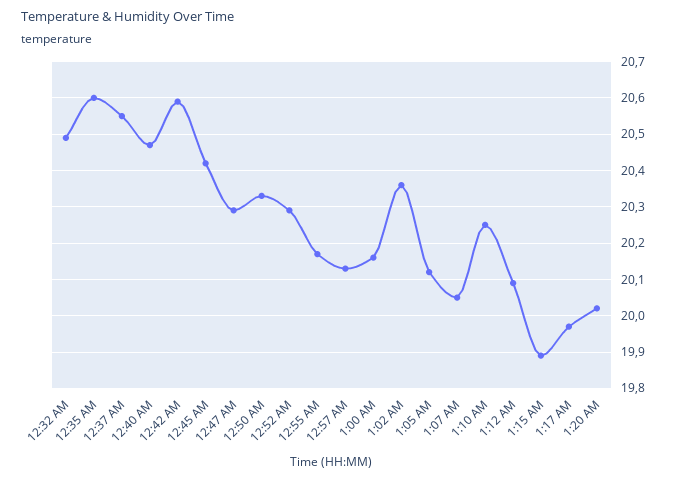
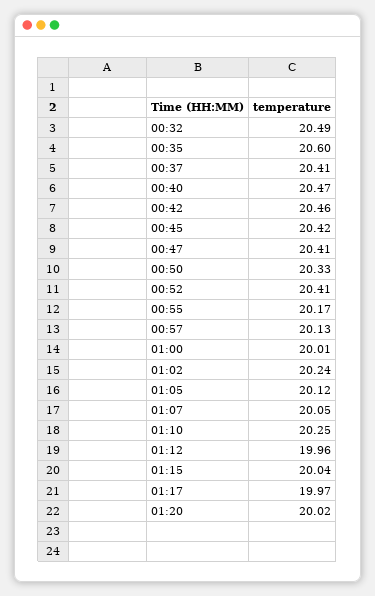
  {
    "12:32 AM": 20.49,
    "12:35 AM": 20.6,
-   "12:37 AM": 20.55,
+   "12:37 AM": 20.41,
    "12:40 AM": 20.47,
-   "12:42 AM": 20.6,
+   "12:42 AM": 20.46,
    "12:45 AM": 20.42,
-   "12:47 AM": 20.3,
+   "12:47 AM": 20.41,
    "12:50 AM": 20.33,
-   "12:52 AM": 20.3,
+   "12:52 AM": 20.41,
    "12:55 AM": 20.17,
    "12:57 AM": 20.13,
-   "1:00 AM": 20.15,
+   "1:00 AM": 20.01,
-   "1:02 AM": 20.35,
+   "1:02 AM": 20.24,
    "1:05 AM": 20.12,
    "1:07 AM": 20.05,
    "1:10 AM": 20.25,
-   "1:12 AM": 20.1,
+   "1:12 AM": 19.96,
-   "1:15 AM": 19.9,
+   "1:15 AM": 20.04,
    "1:17 AM": 19.97,
    "1:20 AM": 20.02
  }

